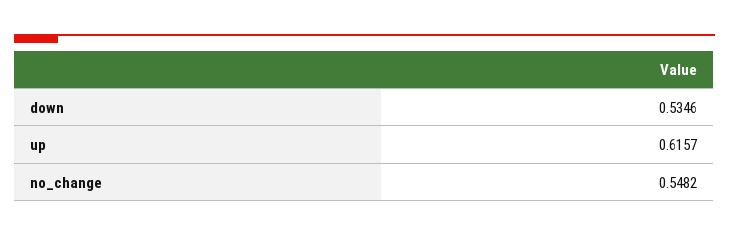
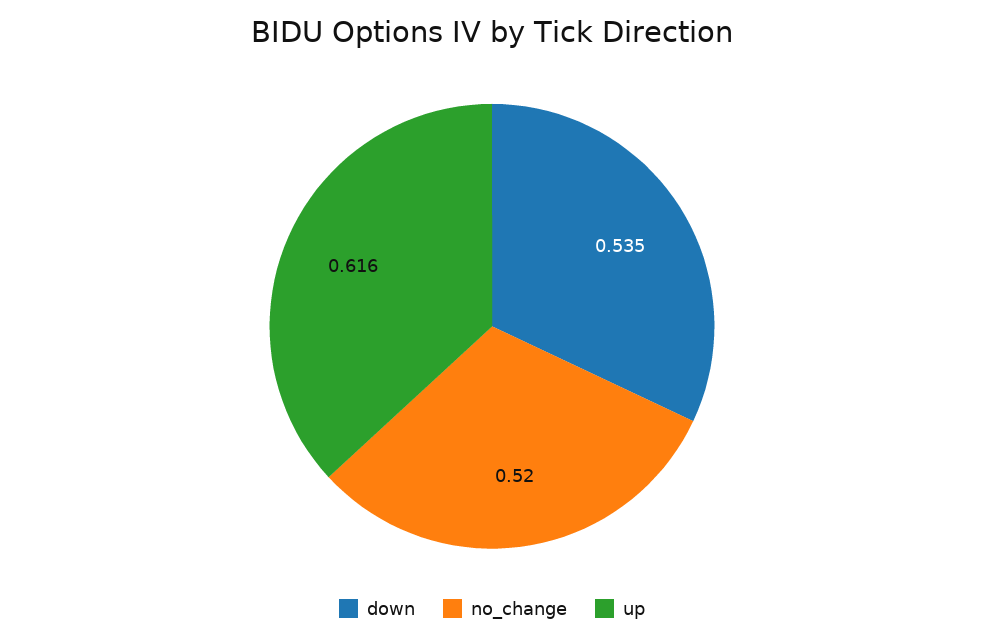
  {
    "down": 0.5346,
    "up": 0.6157,
-   "no_change": 0.5482
+   "no_change": 0.52
  }

